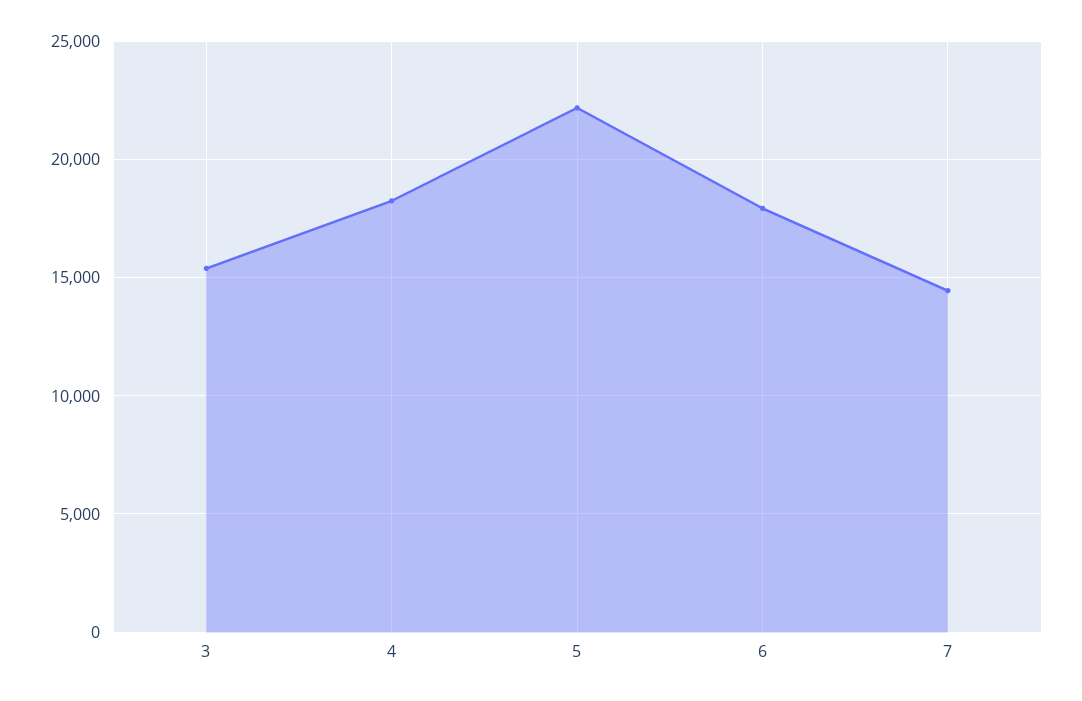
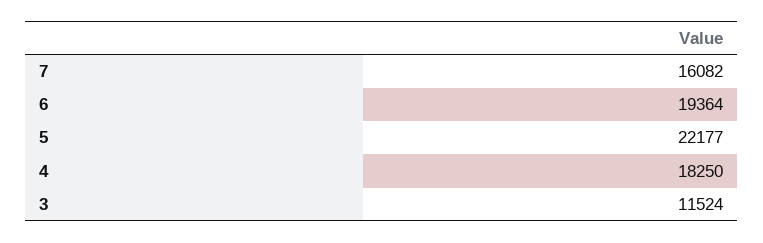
  {
-   "3": 15500,
+   "3": 11524,
    "4": 18250,
    "5": 22177,
-   "6": 18000,
+   "6": 19364,
-   "7": 14500
+   "7": 16082
  }

